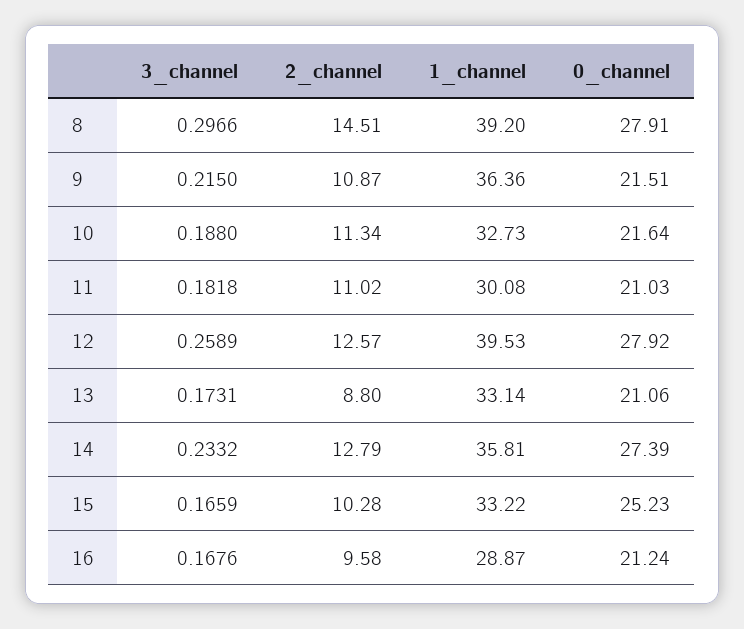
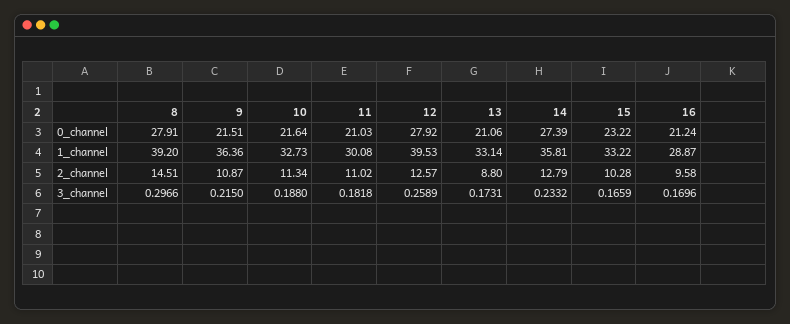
  {
    "3_channel": {
      "8": 0.2966,
      "9": 0.215,
      "10": 0.188,
      "11": 0.1818,
      "12": 0.2589,
      "13": 0.1731,
      "14": 0.2332,
      "15": 0.1659,
-     "16": 0.1676
+     "16": 0.1696
    },
    "2_channel": {
      "8": 14.51,
      "9": 10.87,
      "10": 11.34,
      "11": 11.02,
      "12": 12.57,
      "13": 8.8,
      "14": 12.79,
      "15": 10.28,
      "16": 9.58
    },
    "1_channel": {
      "8": 39.2,
      "9": 36.36,
      "10": 32.73,
      "11": 30.08,
      "12": 39.53,
      "13": 33.14,
      "14": 35.81,
      "15": 33.22,
      "16": 28.87
    },
    "0_channel": {
      "8": 27.91,
      "9": 21.51,
      "10": 21.64,
      "11": 21.03,
      "12": 27.92,
      "13": 21.06,
      "14": 27.39,
-     "15": 25.23,
+     "15": 23.22,
      "16": 21.24
    }
  }

